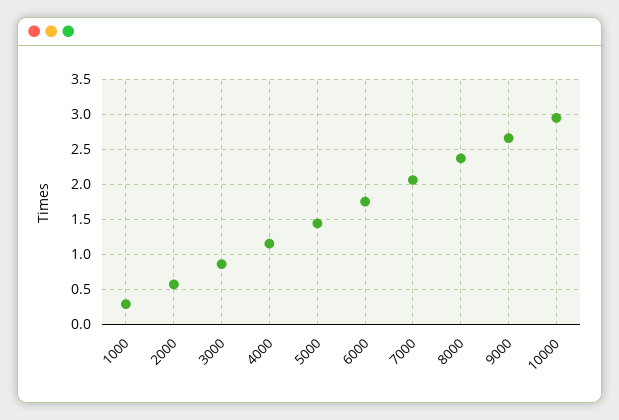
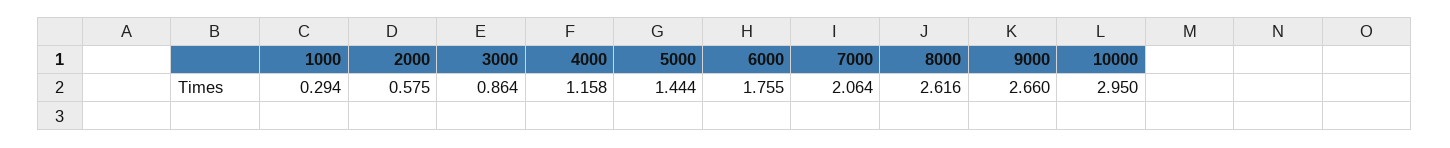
  {
    "1000": 0.294,
    "2000": 0.575,
    "3000": 0.864,
    "4000": 1.158,
    "5000": 1.444,
    "6000": 1.755,
    "7000": 2.064,
-   "8000": 2.4,
+   "8000": 2.616,
    "9000": 2.66,
    "10000": 2.95
  }

